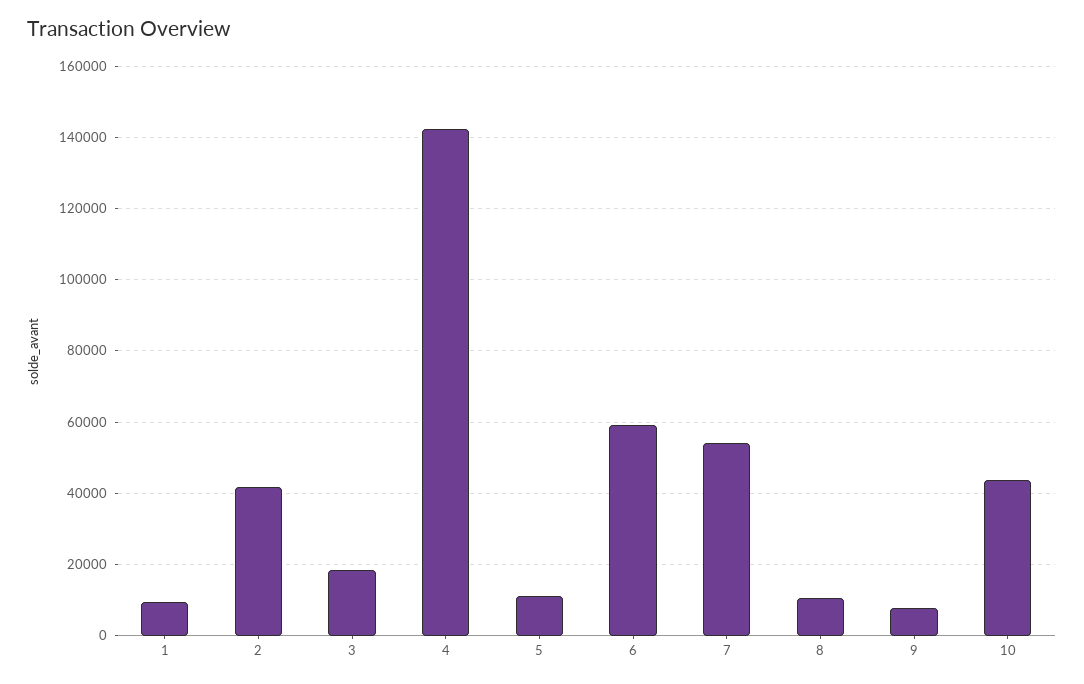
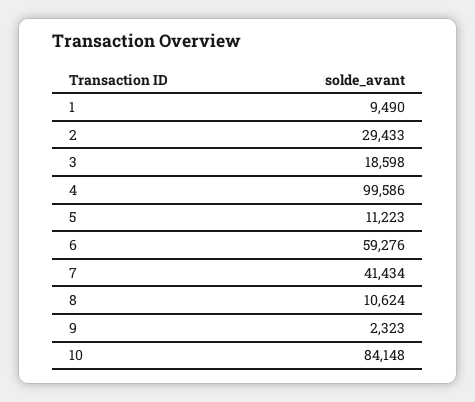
  {
    "1": 9490,
-   "2": 42000,
+   "2": 29433,
    "3": 18598,
-   "4": 142000,
+   "4": 99586,
    "5": 11223,
    "6": 59276,
-   "7": 54000,
+   "7": 41434,
    "8": 10624,
-   "9": 8000,
+   "9": 2323,
-   "10": 44000
+   "10": 84148
  }

